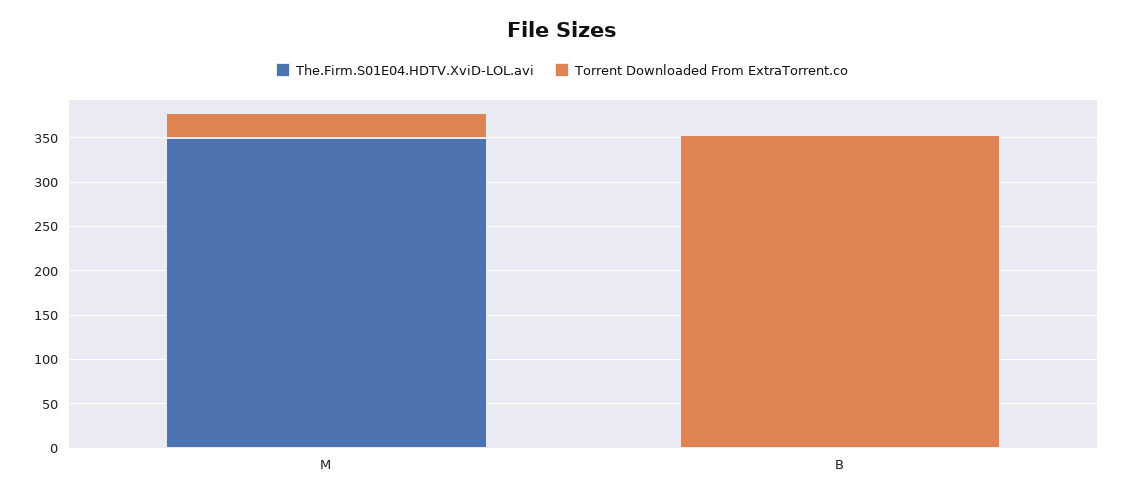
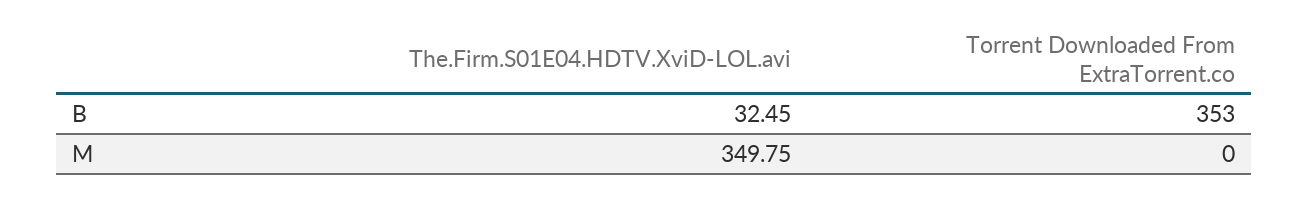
  {
    "The.Firm.S01E04.HDTV.XviD-LOL.avi": {
      "M": 349.75,
-     "B": 0
+     "B": 32.45
    },
    "Torrent Downloaded From ExtraTorrent.co": {
-     "M": 30,
+     "M": 0,
      "B": 353
    }
  }

